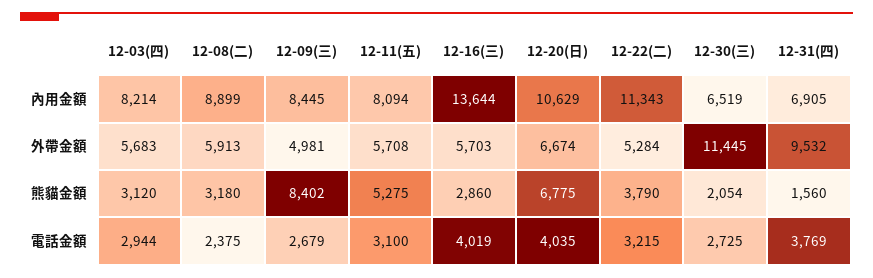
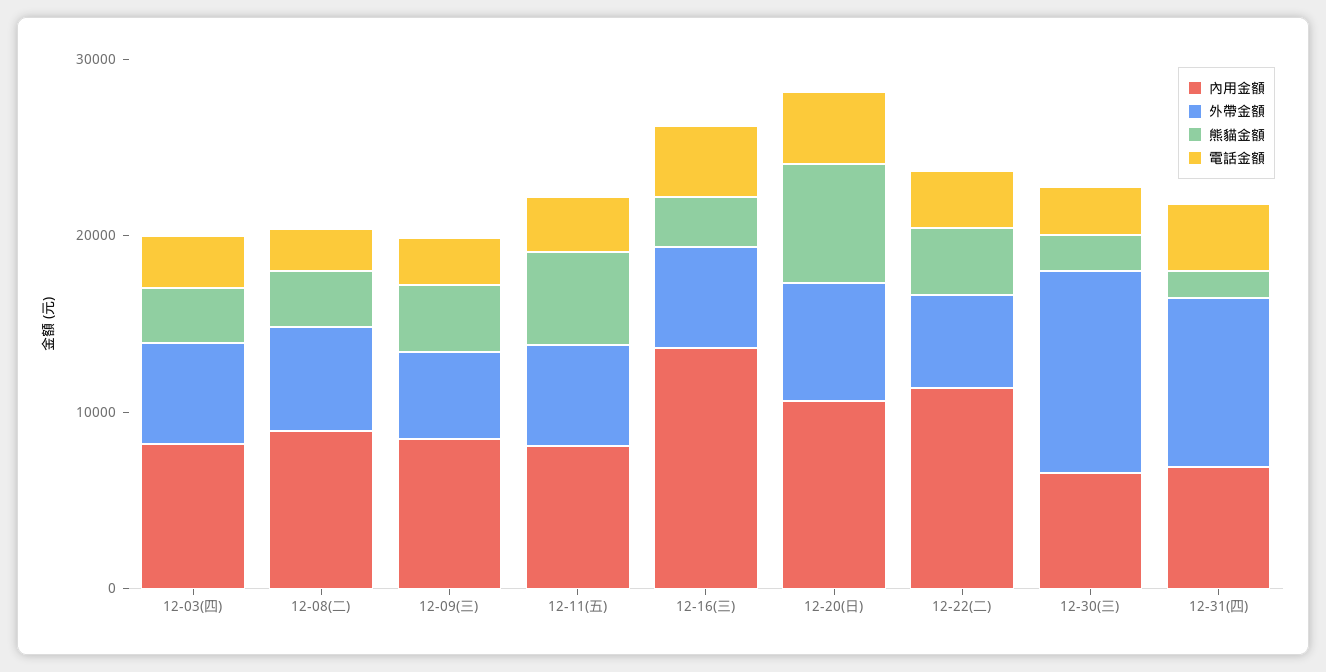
  {
    "內用金額": {
      "12-03(四)": 8214,
      "12-08(二)": 8899,
      "12-09(三)": 8445,
      "12-11(五)": 8094,
      "12-16(三)": 13644,
      "12-20(日)": 10629,
      "12-22(二)": 11343,
      "12-30(三)": 6519,
      "12-31(四)": 6905
    },
    "外帶金額": {
      "12-03(四)": 5683,
      "12-08(二)": 5913,
      "12-09(三)": 4981,
      "12-11(五)": 5708,
      "12-16(三)": 5703,
      "12-20(日)": 6674,
      "12-22(二)": 5284,
      "12-30(三)": 11445,
      "12-31(四)": 9532
    },
    "熊貓金額": {
      "12-03(四)": 3120,
      "12-08(二)": 3180,
-     "12-09(三)": 8402,
+     "12-09(三)": 4000,
      "12-11(五)": 5275,
      "12-16(三)": 2860,
      "12-20(日)": 6775,
      "12-22(二)": 3790,
      "12-30(三)": 2054,
      "12-31(四)": 1560
    },
    "電話金額": {
      "12-03(四)": 2944,
      "12-08(二)": 2375,
      "12-09(三)": 2679,
      "12-11(五)": 3100,
      "12-16(三)": 4019,
      "12-20(日)": 4035,
      "12-22(二)": 3215,
      "12-30(三)": 2725,
      "12-31(四)": 3769
    }
  }

